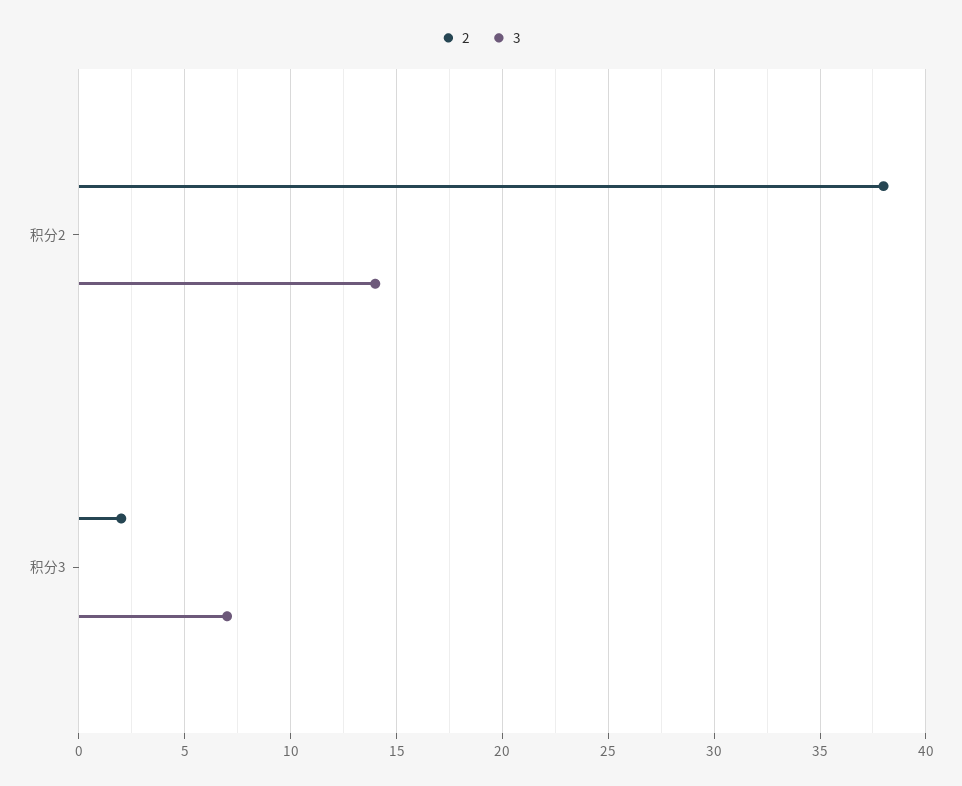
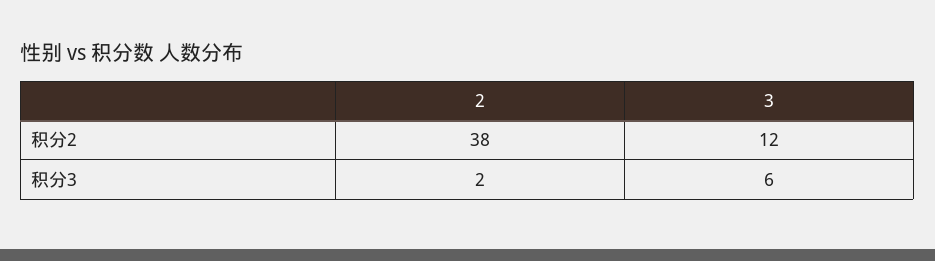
  {
    "2": {
      "积分2": 38,
      "积分3": 2
    },
    "3": {
-     "积分2": 14,
+     "积分2": 12,
-     "积分3": 7
+     "积分3": 6
    }
  }

